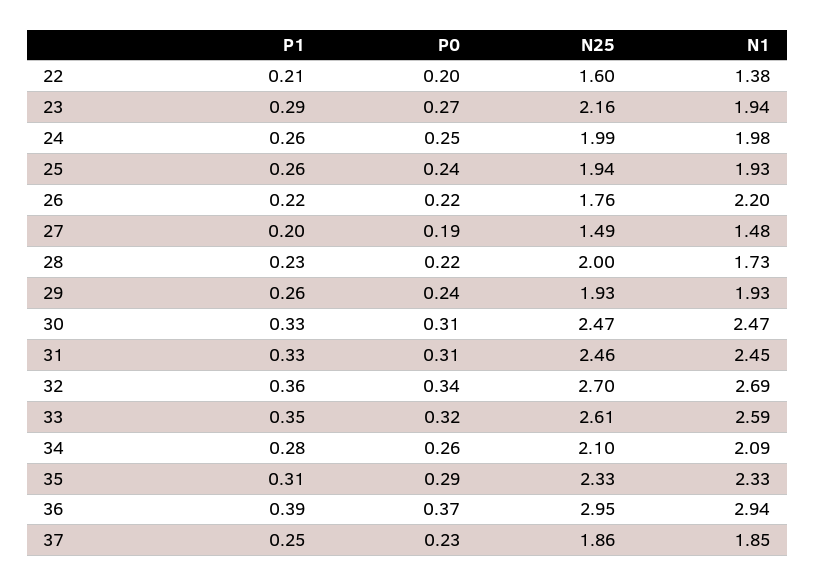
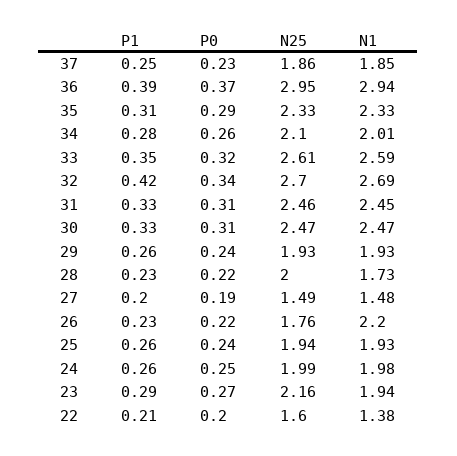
  {
    "P1": {
      "22": 0.21,
      "23": 0.29,
      "24": 0.26,
      "25": 0.26,
-     "26": 0.22,
+     "26": 0.23,
      "27": 0.2,
      "28": 0.23,
      "29": 0.26,
      "30": 0.33,
      "31": 0.33,
-     "32": 0.36,
+     "32": 0.42,
      "33": 0.35,
      "34": 0.28,
      "35": 0.31,
      "36": 0.39,
      "37": 0.25
    },
    "P0": {
      "22": 0.2,
      "23": 0.27,
      "24": 0.25,
      "25": 0.24,
      "26": 0.22,
      "27": 0.19,
      "28": 0.22,
      "29": 0.24,
      "30": 0.31,
      "31": 0.31,
      "32": 0.34,
      "33": 0.32,
      "34": 0.26,
      "35": 0.29,
      "36": 0.37,
      "37": 0.23
    },
    "N25": {
      "22": 1.6,
      "23": 2.16,
      "24": 1.99,
      "25": 1.94,
      "26": 1.76,
      "27": 1.49,
      "28": 2,
      "29": 1.93,
      "30": 2.47,
      "31": 2.46,
      "32": 2.7,
      "33": 2.61,
      "34": 2.1,
      "35": 2.33,
      "36": 2.95,
      "37": 1.86
    },
    "N1": {
      "22": 1.38,
      "23": 1.94,
      "24": 1.98,
      "25": 1.93,
      "26": 2.2,
      "27": 1.48,
      "28": 1.73,
      "29": 1.93,
      "30": 2.47,
      "31": 2.45,
      "32": 2.69,
      "33": 2.59,
-     "34": 2.09,
+     "34": 2.01,
      "35": 2.33,
      "36": 2.94,
      "37": 1.85
    }
  }

